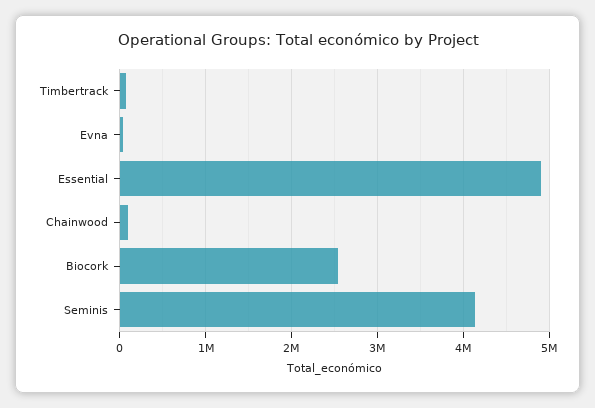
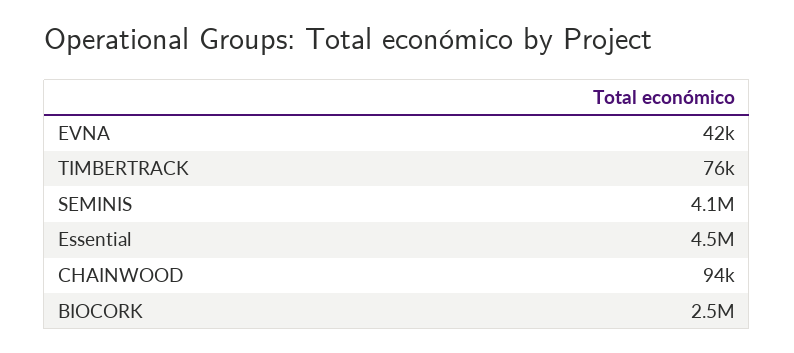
  {
    "Timbertrack": 76000,
    "Evna": 42000,
-   "Essential": 4900000,
+   "Essential": 4500000,
    "Chainwood": 94000,
    "Biocork": 2500000,
    "Seminis": 4100000
  }

